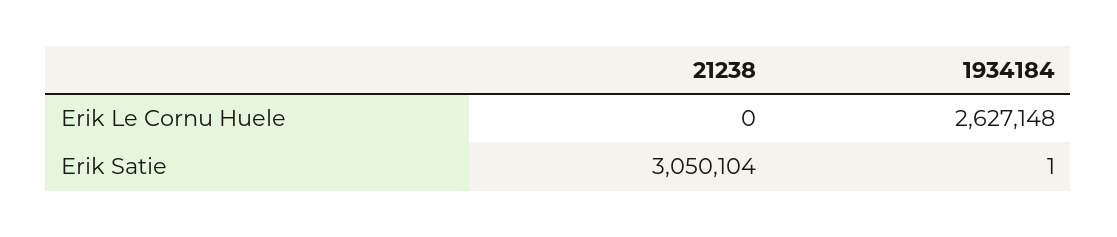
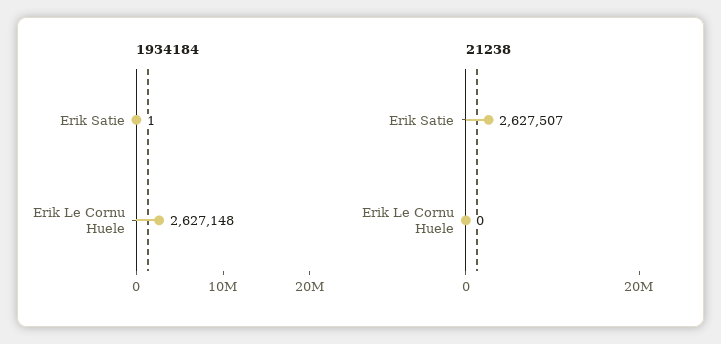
  {
    "21238": {
      "Erik Le Cornu Huele": 0,
-     "Erik Satie": 3050104
+     "Erik Satie": 2627507
    },
    "1934184": {
      "Erik Le Cornu Huele": 2627148,
      "Erik Satie": 1
    }
  }

